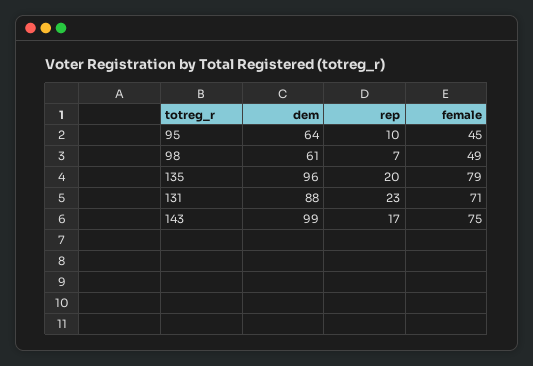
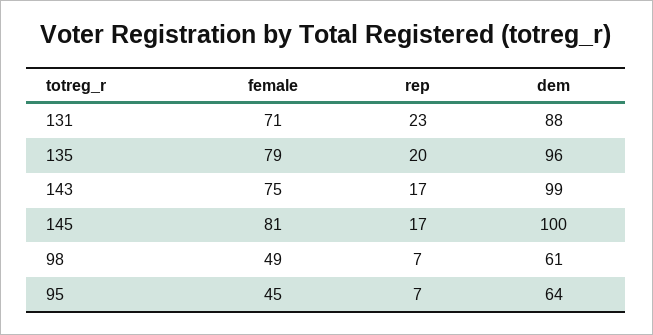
  {
    "dem": {
      "95": 64,
      "98": 61,
      "135": 96,
      "131": 88,
-     "143": 99
+     "143": 99,
+     "145": 100
    },
    "rep": {
-     "95": 10,
+     "95": 7,
      "98": 7,
      "135": 20,
      "131": 23,
-     "143": 17
+     "143": 17,
+     "145": 17
    },
    "female": {
      "95": 45,
      "98": 49,
      "135": 79,
      "131": 71,
-     "143": 75
+     "143": 75,
+     "145": 81
    }
  }

